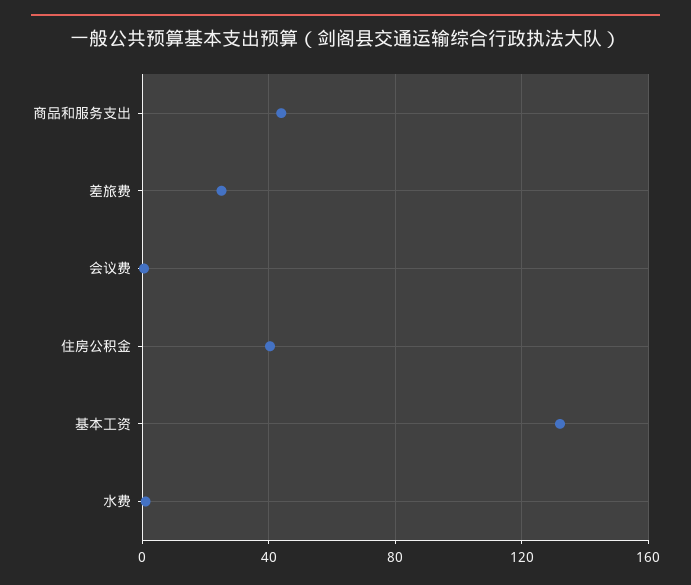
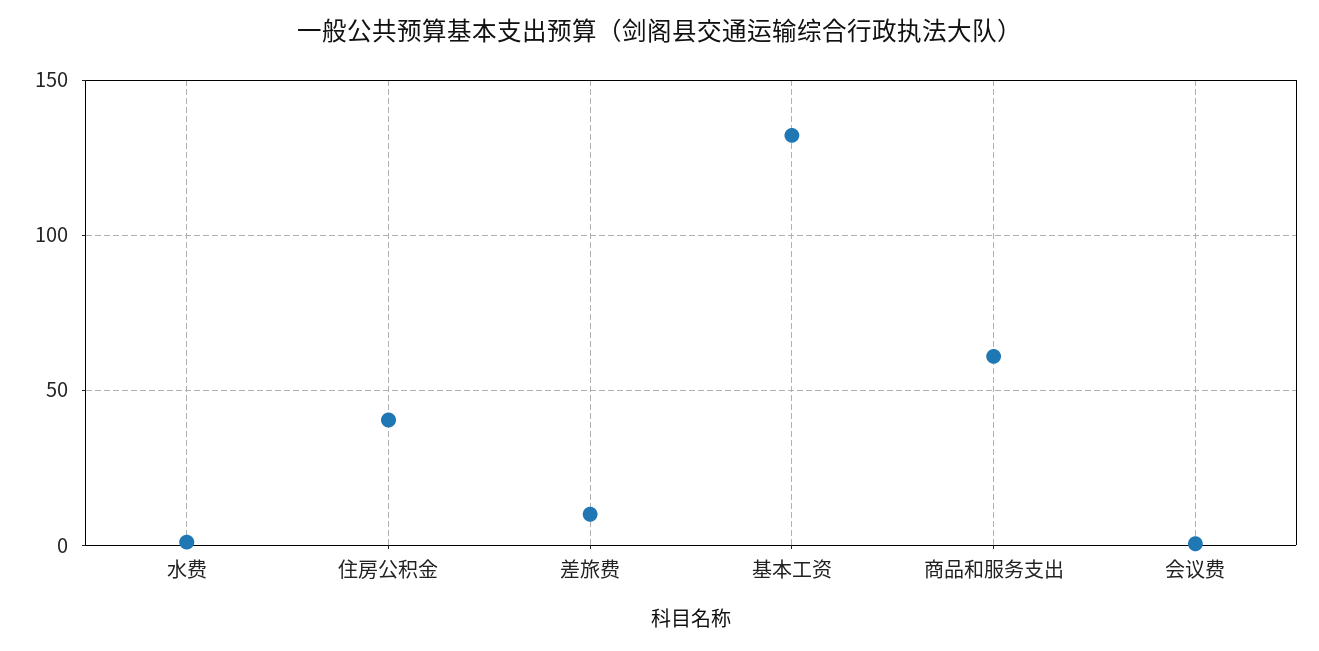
  {
-   "商品和服务支出": 45,
+   "商品和服务支出": 60,
-   "差旅费": 25,
+   "差旅费": 10,
    "会议费": 0,
    "住房公积金": 40,
    "基本工资": 130,
    "水费": 0
  }

